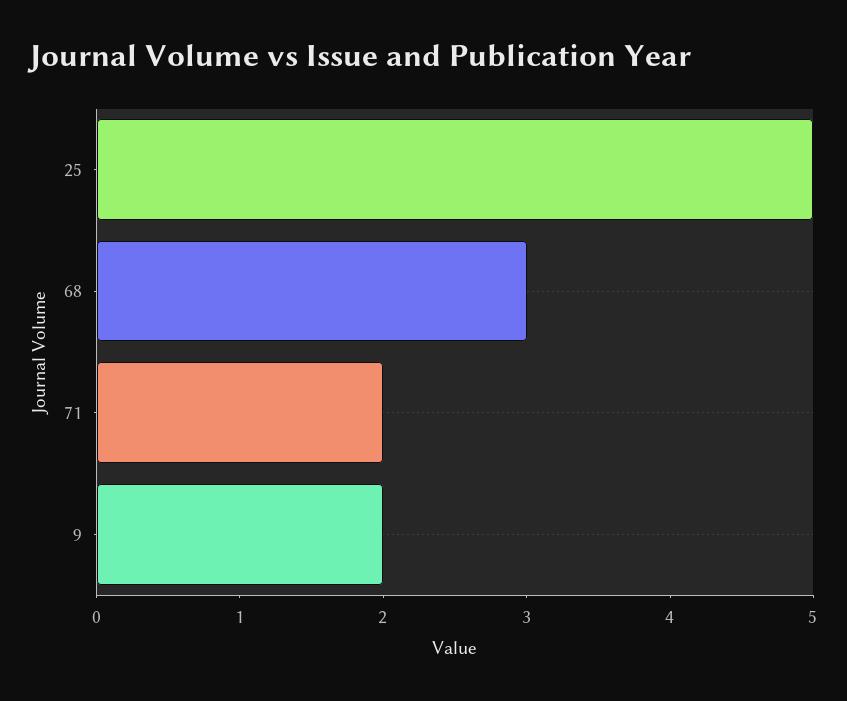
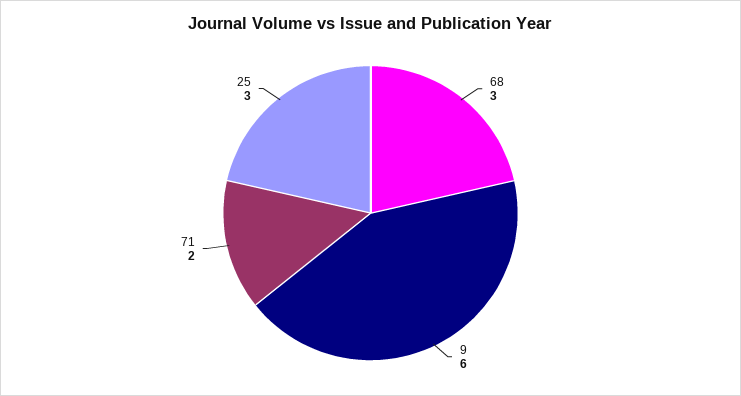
  {
-   "25": 5,
+   "25": 3,
    "68": 3,
    "71": 2,
-   "9": 2
+   "9": 6
  }

